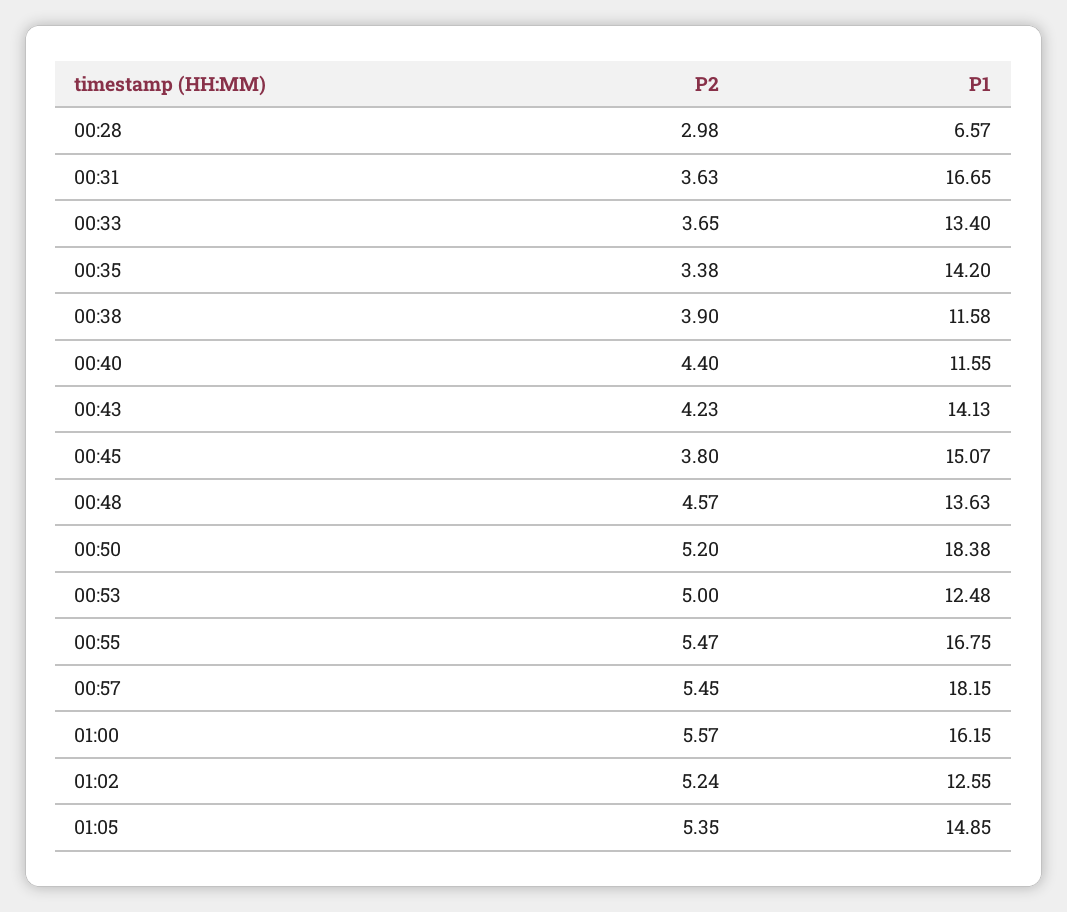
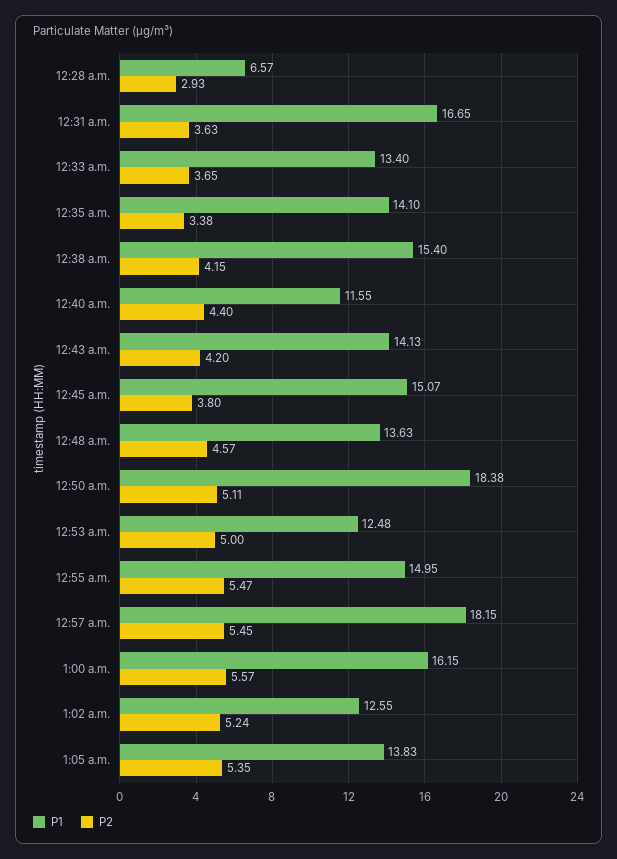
  {
    "P2": {
-     "00:28": 2.98,
+     "00:28": 2.93,
      "00:31": 3.63,
      "00:33": 3.65,
      "00:35": 3.38,
-     "00:38": 3.9,
+     "00:38": 4.15,
      "00:40": 4.4,
-     "00:43": 4.23,
+     "00:43": 4.2,
      "00:45": 3.8,
      "00:48": 4.57,
-     "00:50": 5.2,
+     "00:50": 5.11,
      "00:53": 5,
      "00:55": 5.47,
      "00:57": 5.45,
      "01:00": 5.57,
      "01:02": 5.24,
      "01:05": 5.35
    },
    "P1": {
      "00:28": 6.57,
      "00:31": 16.65,
      "00:33": 13.4,
-     "00:35": 14.2,
+     "00:35": 14.1,
-     "00:38": 11.58,
+     "00:38": 15.4,
      "00:40": 11.55,
      "00:43": 14.13,
      "00:45": 15.07,
      "00:48": 13.63,
      "00:50": 18.38,
      "00:53": 12.48,
-     "00:55": 16.75,
+     "00:55": 14.95,
      "00:57": 18.15,
      "01:00": 16.15,
      "01:02": 12.55,
-     "01:05": 14.85
+     "01:05": 13.83
    }
  }

